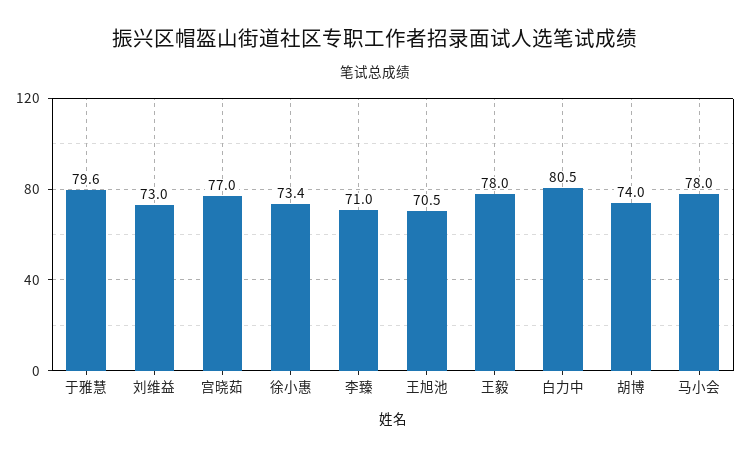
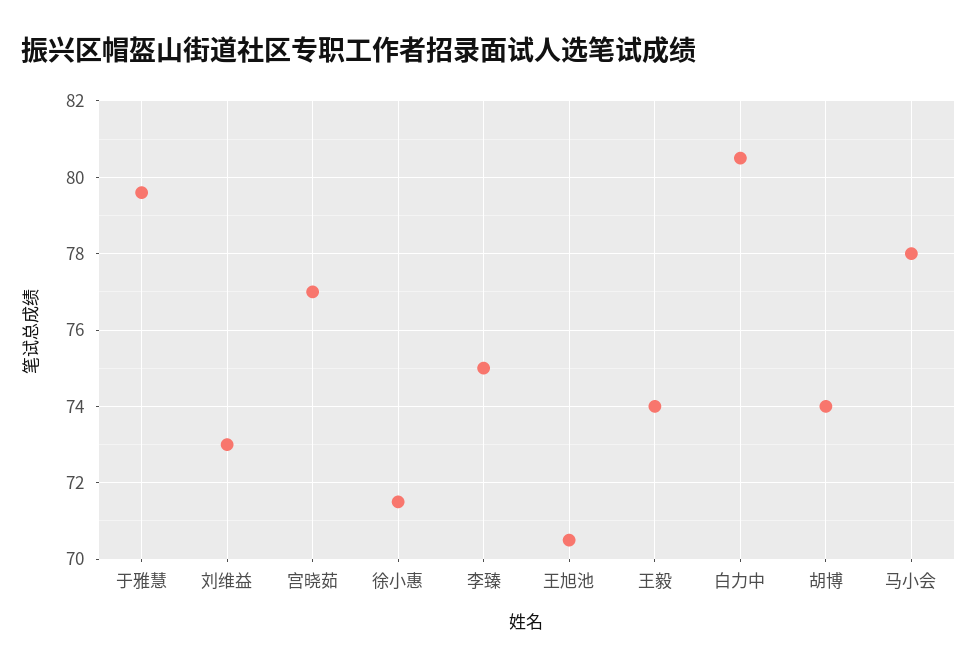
  {
    "于雅慧": 79.6,
    "刘维益": 73,
    "宫晓茹": 77,
-   "徐小惠": 73.4,
+   "徐小惠": 71.5,
-   "李臻": 71,
+   "李臻": 75,
    "王旭池": 70.5,
-   "王毅": 78,
+   "王毅": 74,
    "白力中": 80.5,
    "胡博": 74,
    "马小会": 78
  }

